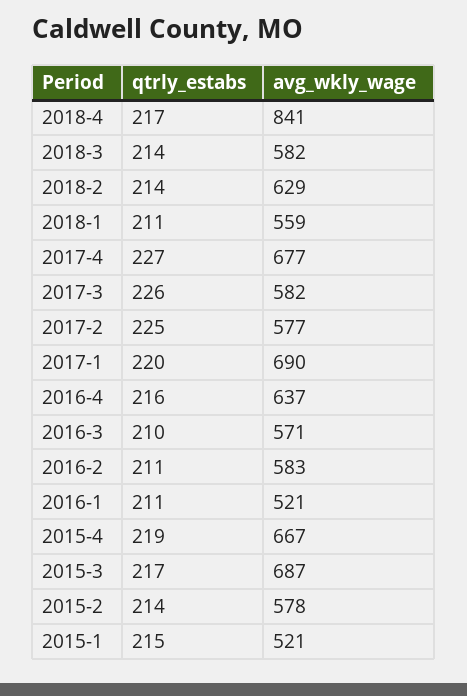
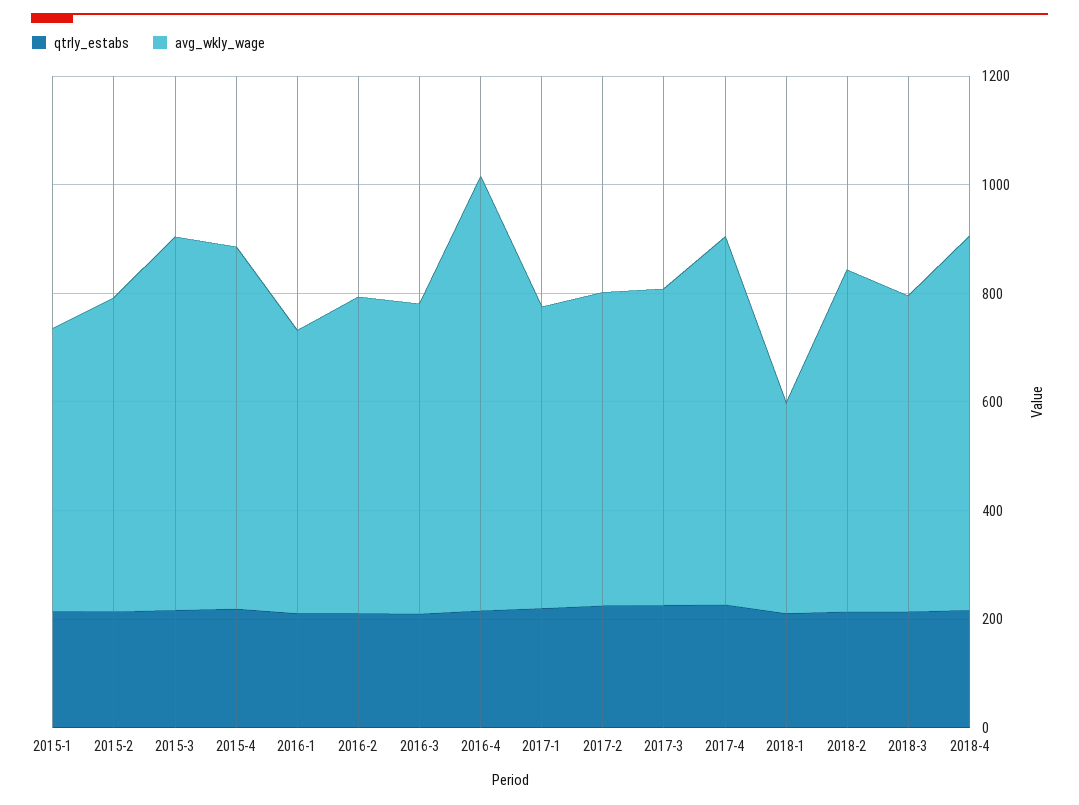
  {
    "qtrly_estabs": {
      "2018-4": 217,
      "2018-3": 214,
      "2018-2": 214,
      "2018-1": 211,
      "2017-4": 227,
      "2017-3": 226,
      "2017-2": 225,
      "2017-1": 220,
      "2016-4": 216,
      "2016-3": 210,
      "2016-2": 211,
      "2016-1": 211,
      "2015-4": 219,
      "2015-3": 217,
      "2015-2": 214,
      "2015-1": 215
    },
    "avg_wkly_wage": {
-     "2018-4": 841,
+     "2018-4": 700,
      "2018-3": 582,
      "2018-2": 629,
-     "2018-1": 559,
+     "2018-1": 400,
      "2017-4": 677,
      "2017-3": 582,
      "2017-2": 577,
-     "2017-1": 690,
+     "2017-1": 550,
-     "2016-4": 637,
+     "2016-4": 800,
      "2016-3": 571,
      "2016-2": 583,
      "2016-1": 521,
      "2015-4": 667,
      "2015-3": 687,
      "2015-2": 578,
      "2015-1": 521
    }
  }

